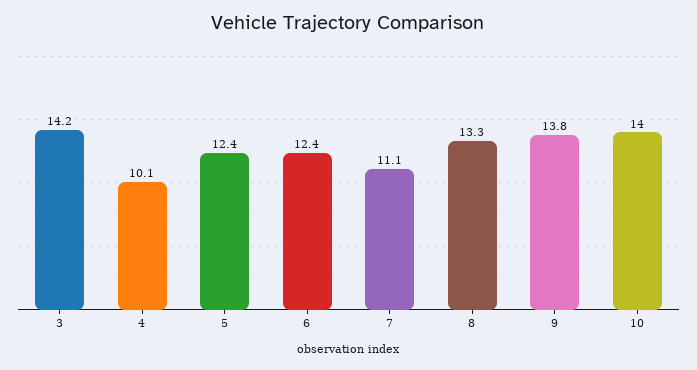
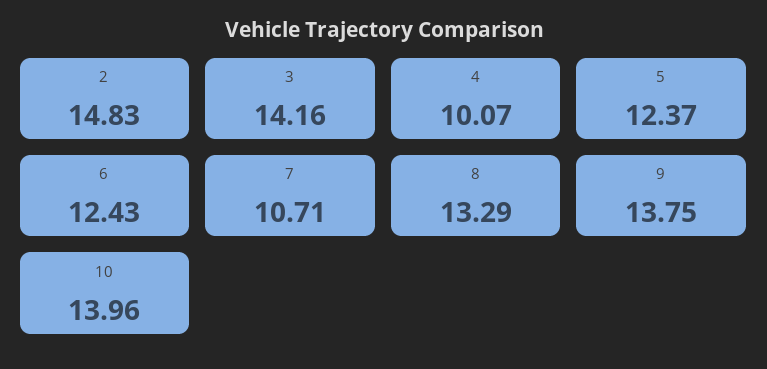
  {
    "3": 14.16,
    "4": 10.07,
    "5": 12.37,
    "6": 12.43,
-   "7": 11.1,
+   "7": 10.71,
    "8": 13.29,
    "9": 13.75,
-   "10": 13.96
+   "10": 13.96,
+   "2": 14.83
  }

